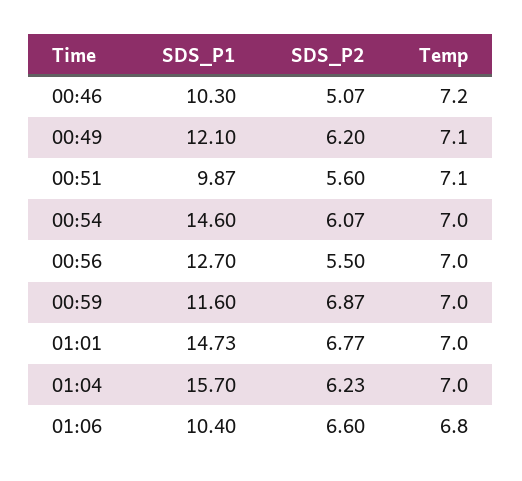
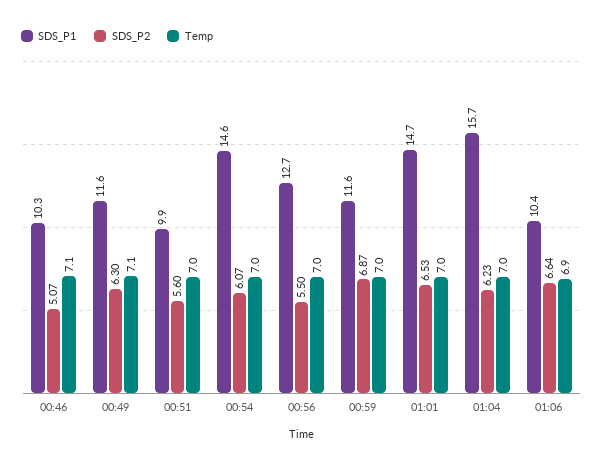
  {
    "SDS_P1": {
      "00:46": 10.3,
-     "00:49": 12.1,
+     "00:49": 11.6,
      "00:51": 9.87,
      "00:54": 14.6,
      "00:56": 12.7,
      "00:59": 11.6,
      "01:01": 14.73,
      "01:04": 15.7,
      "01:06": 10.4
    },
    "SDS_P2": {
      "00:46": 5.07,
-     "00:49": 6.2,
+     "00:49": 6.3,
      "00:51": 5.6,
      "00:54": 6.07,
      "00:56": 5.5,
      "00:59": 6.87,
-     "01:01": 6.77,
+     "01:01": 6.53,
      "01:04": 6.23,
-     "01:06": 6.6
+     "01:06": 6.64
    },
    "Temp": {
-     "00:46": 7.2,
+     "00:46": 7.1,
      "00:49": 7.1,
-     "00:51": 7.1,
+     "00:51": 7,
      "00:54": 7,
      "00:56": 7,
      "00:59": 7,
      "01:01": 7,
      "01:04": 7,
-     "01:06": 6.8
+     "01:06": 6.9
    }
  }

